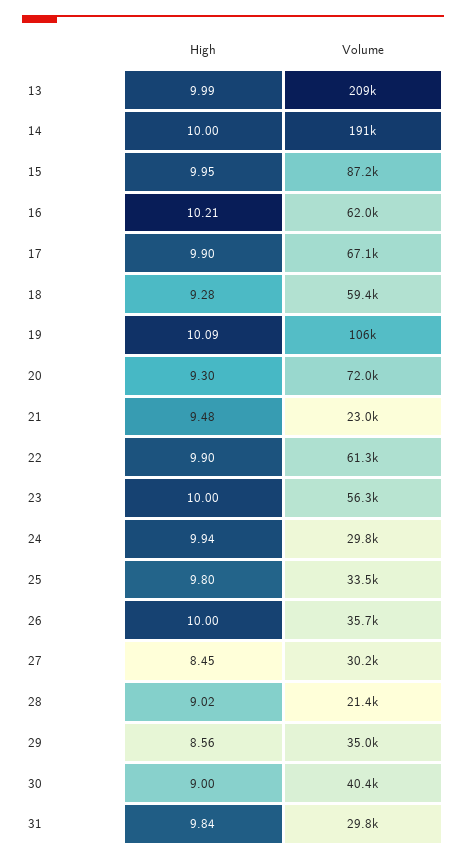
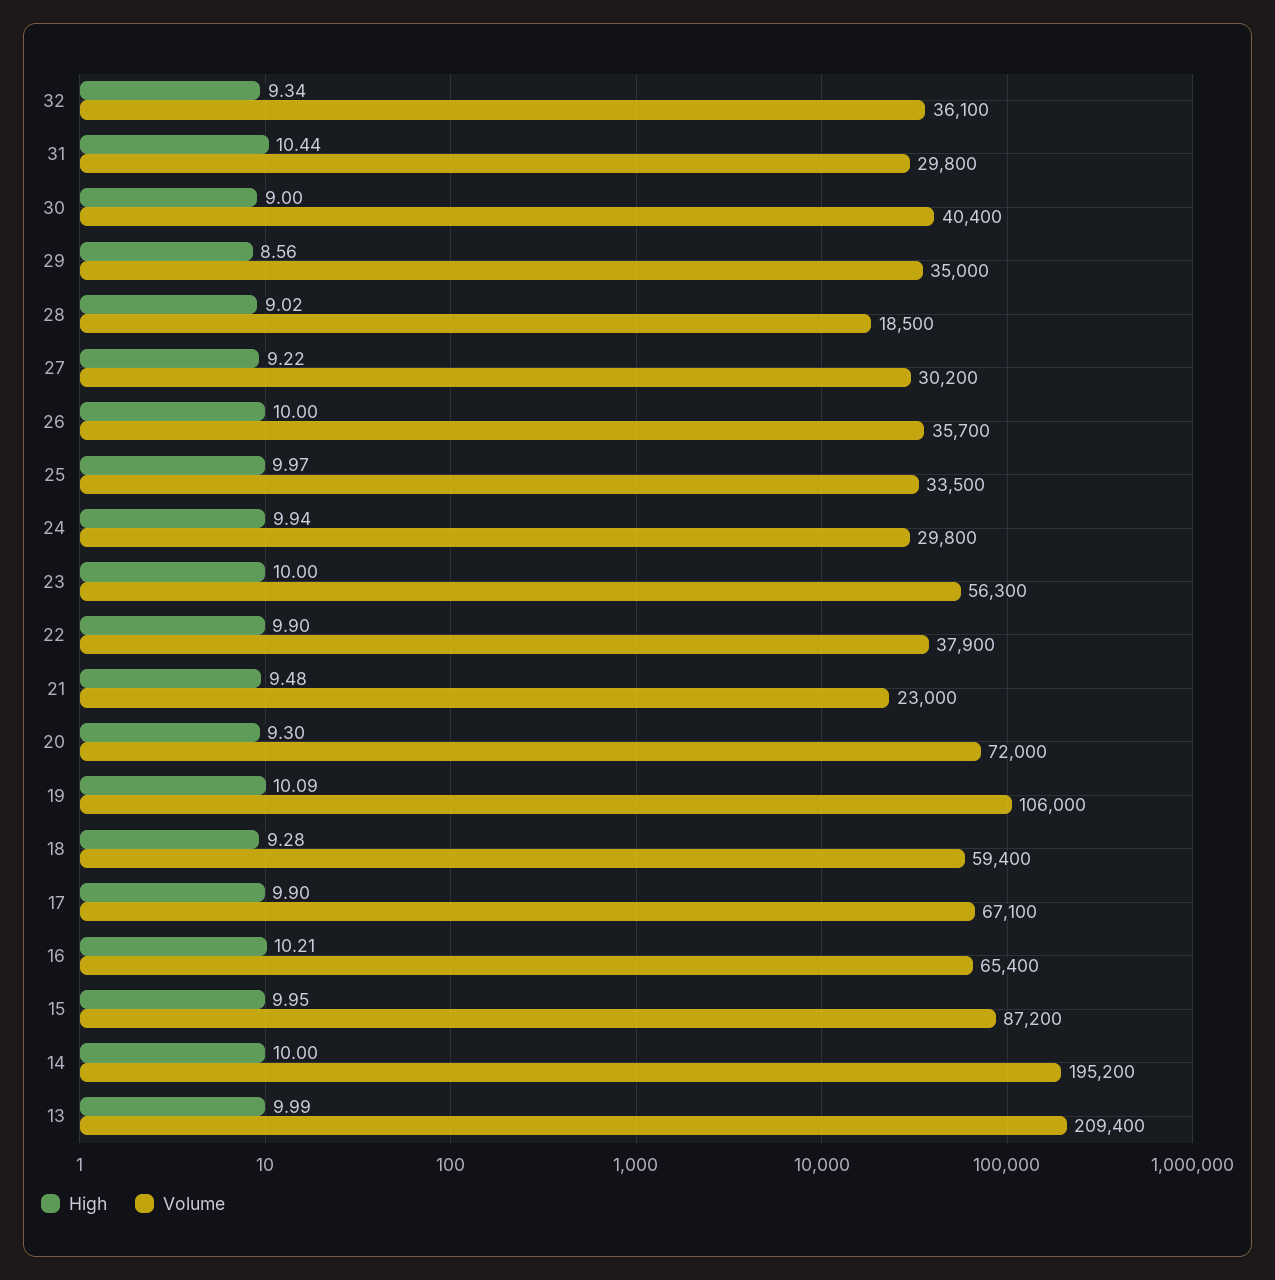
  {
    "High": {
      "13": 9.99,
      "14": 10,
      "15": 9.95,
      "16": 10.21,
      "17": 9.9,
      "18": 9.28,
      "19": 10.09,
      "20": 9.3,
      "21": 9.48,
      "22": 9.9,
      "23": 10,
      "24": 9.94,
-     "25": 9.8,
+     "25": 9.97,
      "26": 10,
-     "27": 8.45,
+     "27": 9.22,
      "28": 9.02,
      "29": 8.56,
      "30": 9,
-     "31": 9.84
+     "31": 10.44,
+     "32": 9.34
    },
    "Volume": {
      "13": 209400,
-     "14": 191000,
+     "14": 195200,
      "15": 87200,
-     "16": 62000,
+     "16": 65400,
      "17": 67100,
      "18": 59400,
      "19": 106000,
      "20": 72000,
      "21": 23000,
-     "22": 61300,
+     "22": 37900,
      "23": 56300,
      "24": 29800,
      "25": 33500,
      "26": 35700,
      "27": 30200,
-     "28": 21400,
+     "28": 18500,
      "29": 35000,
      "30": 40400,
-     "31": 29800
+     "31": 29800,
+     "32": 36100
    }
  }

